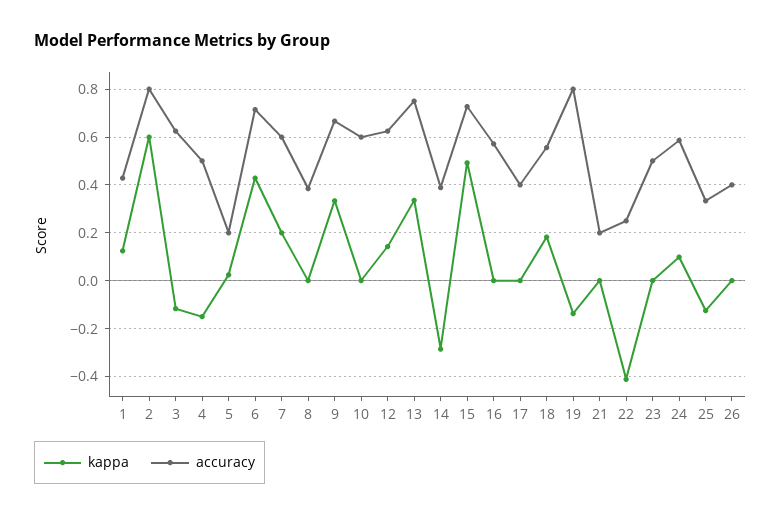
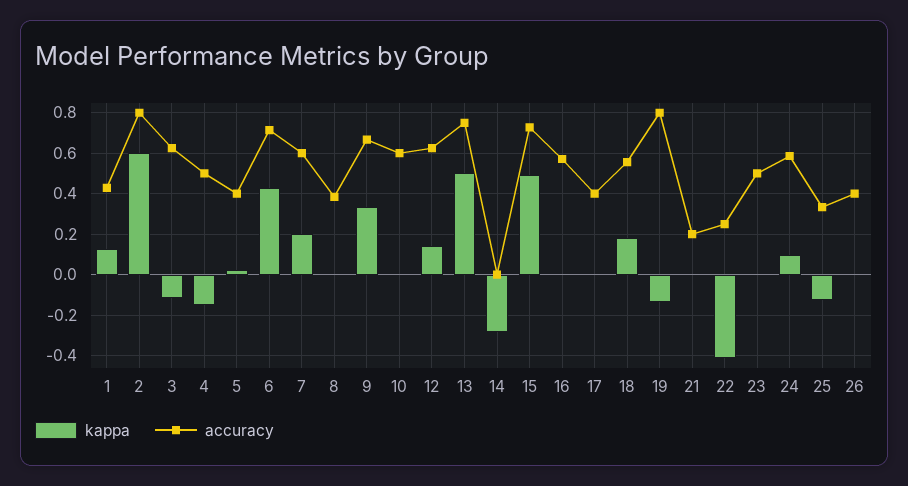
  {
    "kappa": {
      "1": 0.15,
      "2": 0.6,
      "3": -0.1,
      "4": -0.15,
      "5": 0,
      "6": 0.45,
      "7": 0.2,
      "8": 0,
      "9": 0.35,
      "10": 0,
      "12": 0.15,
-     "13": 0.35,
+     "13": 0.5,
      "14": -0.3,
      "15": 0.5,
      "16": 0,
      "17": 0,
      "18": 0.2,
      "19": -0.15,
      "21": 0,
      "22": -0.4,
      "23": 0,
      "24": 0.1,
      "25": -0.15,
      "26": 0
    },
    "accuracy": {
      "1": 0.45,
      "2": 0.8,
      "3": 0.65,
      "4": 0.5,
-     "5": 0.2,
+     "5": 0.4,
      "6": 0.7,
      "7": 0.6,
      "8": 0.4,
      "9": 0.65,
      "10": 0.6,
      "12": 0.65,
      "13": 0.75,
-     "14": 0.4,
+     "14": 0,
      "15": 0.75,
      "16": 0.55,
      "17": 0.4,
      "18": 0.55,
      "19": 0.8,
      "21": 0.2,
      "22": 0.25,
      "23": 0.5,
      "24": 0.6,
      "25": 0.35,
      "26": 0.4
    }
  }

